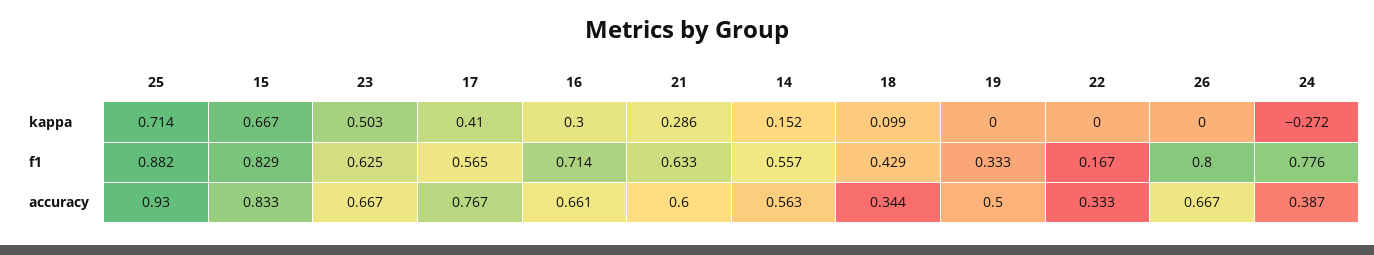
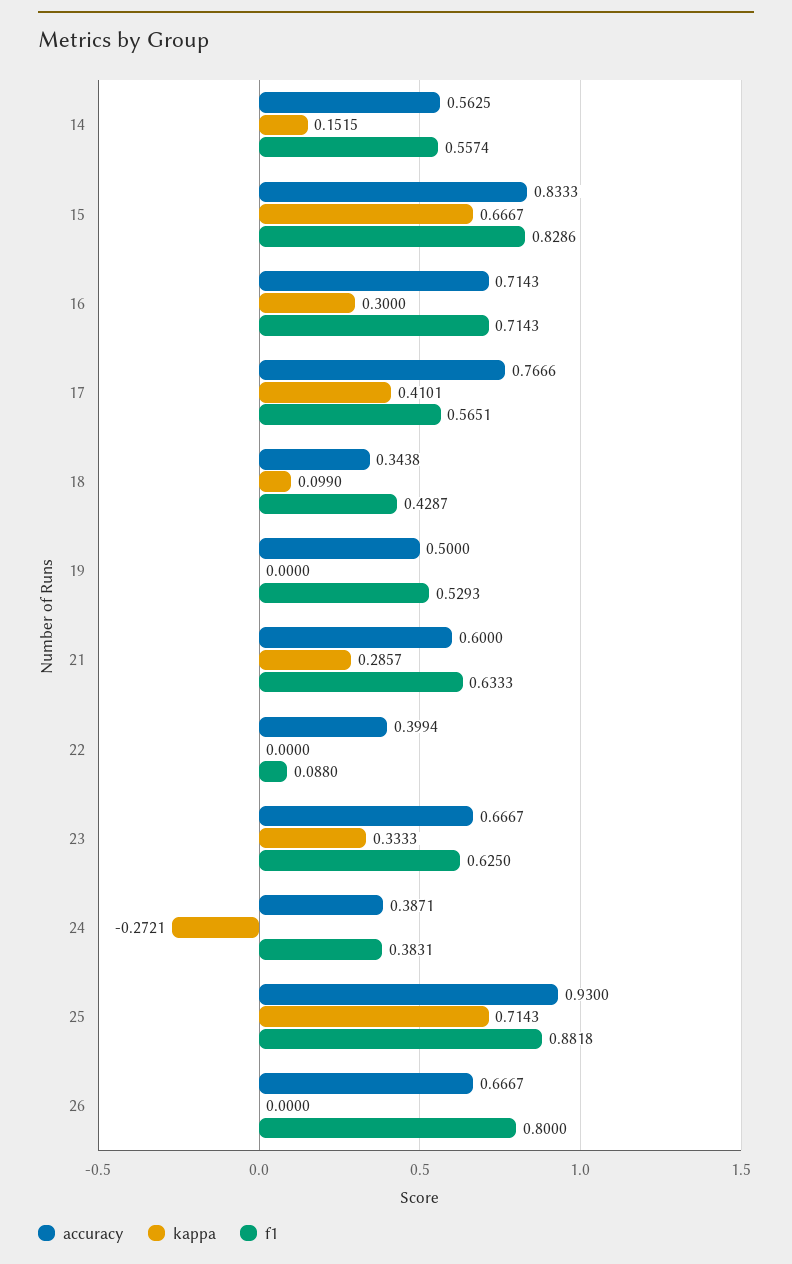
  {
    "kappa": {
      "25": 0.7143,
      "15": 0.6667,
-     "23": 0.503,
+     "23": 0.3333,
      "17": 0.4101,
      "16": 0.3,
      "21": 0.2857,
      "14": 0.1515,
      "18": 0.099,
      "19": 0,
      "22": 0,
      "26": 0,
      "24": -0.2721
    },
    "f1": {
      "25": 0.8818,
      "15": 0.8286,
      "23": 0.625,
      "17": 0.5651,
      "16": 0.7143,
      "21": 0.6333,
      "14": 0.5574,
      "18": 0.4287,
-     "19": 0.333,
+     "19": 0.5293,
-     "22": 0.167,
+     "22": 0.088,
      "26": 0.8,
-     "24": 0.776
+     "24": 0.3831
    },
    "accuracy": {
      "25": 0.93,
      "15": 0.8333,
      "23": 0.6667,
      "17": 0.7666,
-     "16": 0.661,
+     "16": 0.7143,
      "21": 0.6,
      "14": 0.5625,
      "18": 0.3438,
      "19": 0.5,
-     "22": 0.333,
+     "22": 0.3994,
      "26": 0.6667,
      "24": 0.3871
    }
  }

